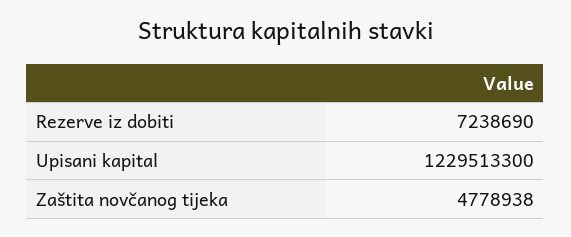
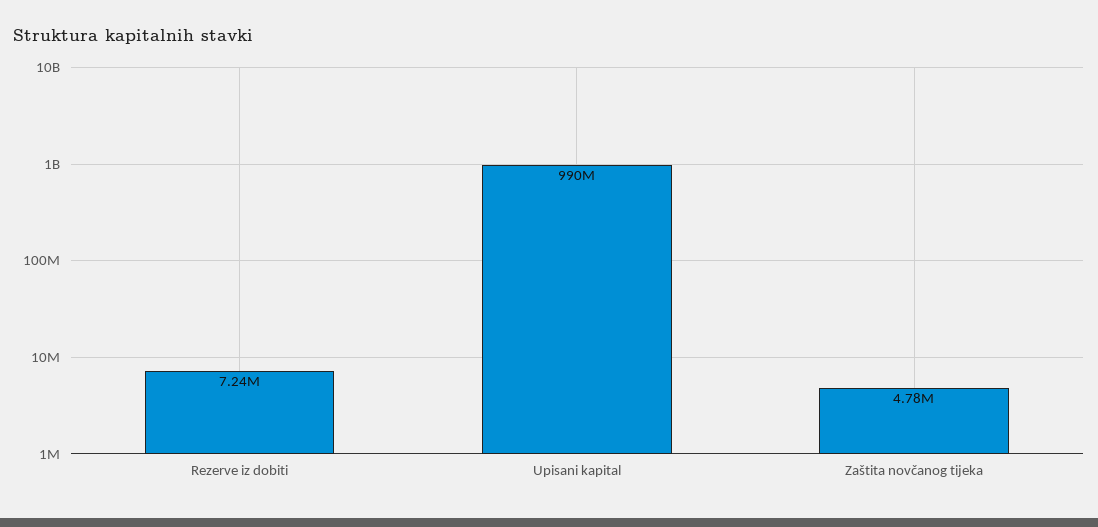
  {
    "Rezerve iz dobiti": 7238690,
-   "Upisani kapital": 1229513300,
+   "Upisani kapital": 990000000,
    "Zaštita novčanog tijeka": 4778938
  }

